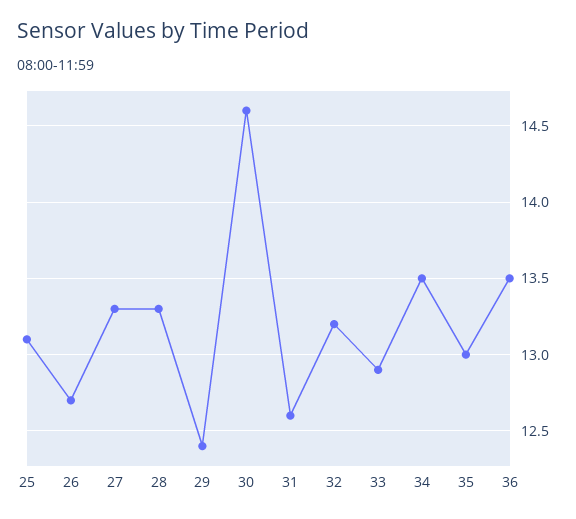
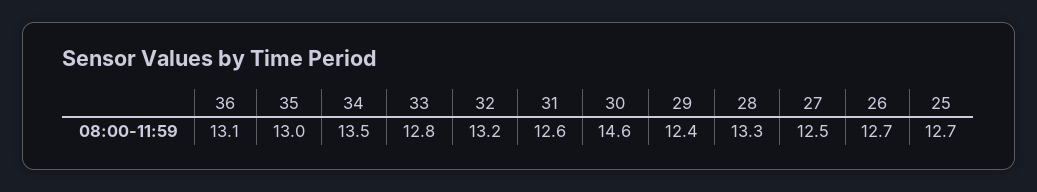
  {
-   "25": 13.1,
+   "25": 12.7,
    "26": 12.7,
-   "27": 13.3,
+   "27": 12.5,
    "28": 13.3,
    "29": 12.4,
    "30": 14.6,
    "31": 12.6,
    "32": 13.2,
-   "33": 12.9,
+   "33": 12.8,
    "34": 13.5,
    "35": 13,
-   "36": 13.5
+   "36": 13.1
  }

